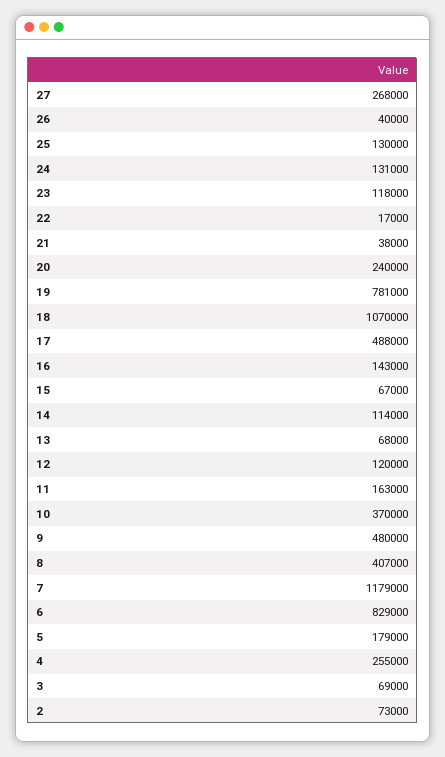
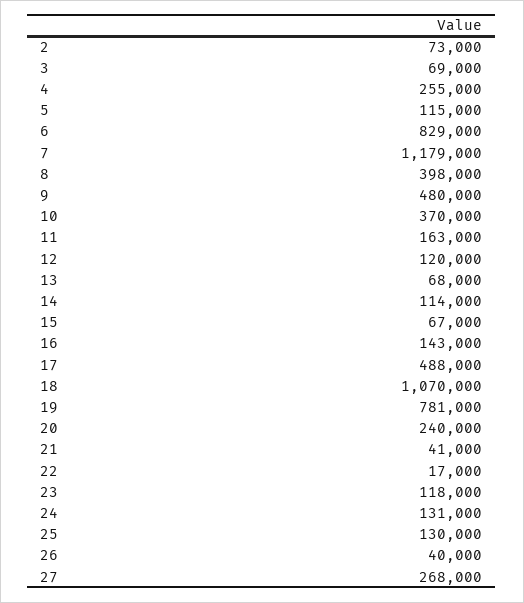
  {
    "27": 268000,
    "26": 40000,
    "25": 130000,
    "24": 131000,
    "23": 118000,
    "22": 17000,
-   "21": 38000,
+   "21": 41000,
    "20": 240000,
    "19": 781000,
    "18": 1070000,
    "17": 488000,
    "16": 143000,
    "15": 67000,
    "14": 114000,
    "13": 68000,
    "12": 120000,
    "11": 163000,
    "10": 370000,
    "9": 480000,
-   "8": 407000,
+   "8": 398000,
    "7": 1179000,
    "6": 829000,
-   "5": 179000,
+   "5": 115000,
    "4": 255000,
    "3": 69000,
    "2": 73000
  }

